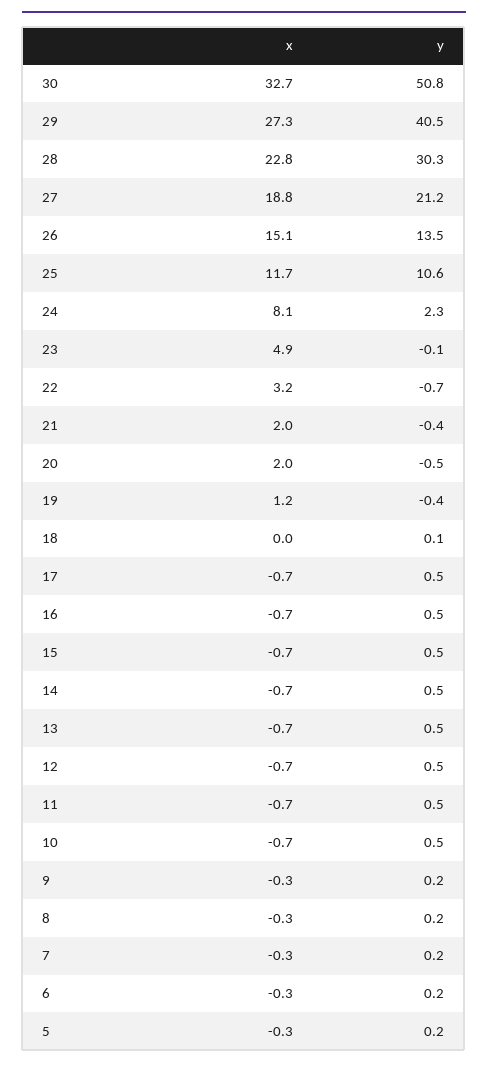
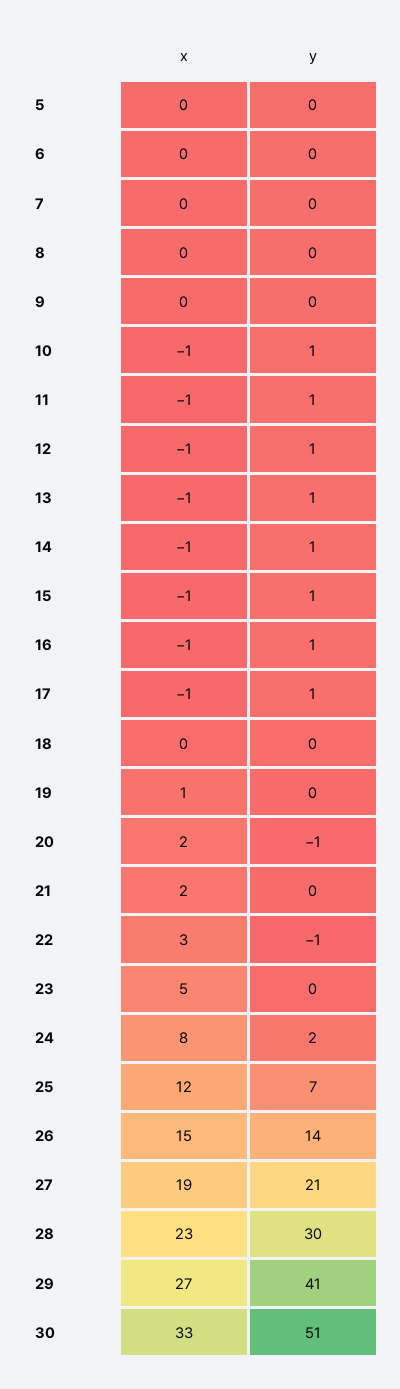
  {
    "x": {
      "30": 32.7,
      "29": 27.3,
      "28": 22.8,
      "27": 18.8,
      "26": 15.1,
      "25": 11.7,
      "24": 8.1,
      "23": 4.9,
      "22": 3.2,
      "21": 2,
      "20": 2,
      "19": 1.2,
      "18": 0,
      "17": -0.7,
      "16": -0.7,
      "15": -0.7,
      "14": -0.7,
      "13": -0.7,
      "12": -0.7,
      "11": -0.7,
      "10": -0.7,
      "9": -0.3,
      "8": -0.3,
      "7": -0.3,
      "6": -0.3,
      "5": -0.3
    },
    "y": {
      "30": 50.8,
      "29": 40.5,
      "28": 30.3,
      "27": 21.2,
      "26": 13.5,
-     "25": 10.6,
+     "25": 7,
      "24": 2.3,
      "23": -0.1,
      "22": -0.7,
      "21": -0.4,
      "20": -0.5,
      "19": -0.4,
      "18": 0.1,
      "17": 0.5,
      "16": 0.5,
      "15": 0.5,
      "14": 0.5,
      "13": 0.5,
      "12": 0.5,
      "11": 0.5,
      "10": 0.5,
      "9": 0.2,
      "8": 0.2,
      "7": 0.2,
      "6": 0.2,
      "5": 0.2
    }
  }

